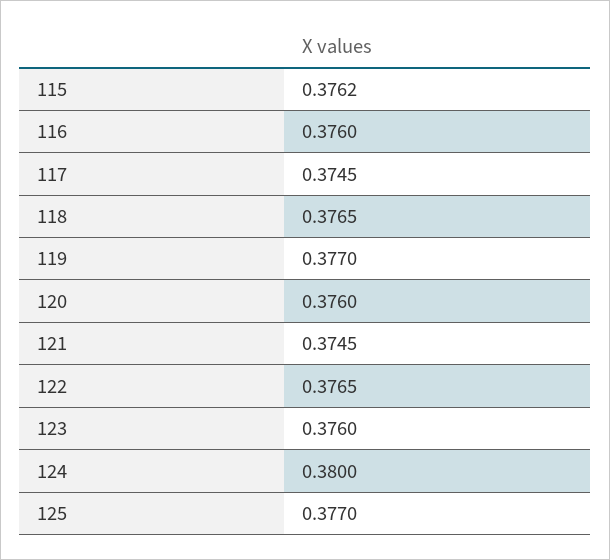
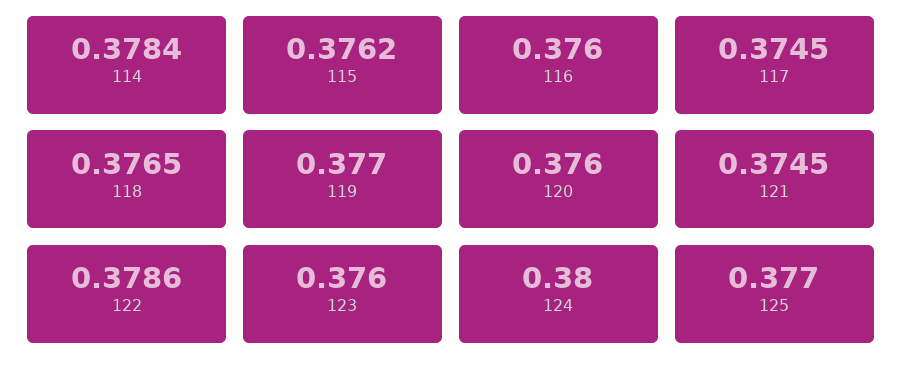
  {
    "115": 0.3762,
    "116": 0.376,
    "117": 0.3745,
    "118": 0.3765,
    "119": 0.377,
    "120": 0.376,
    "121": 0.3745,
-   "122": 0.3765,
+   "122": 0.3786,
    "123": 0.376,
    "124": 0.38,
-   "125": 0.377
+   "125": 0.377,
+   "114": 0.3784
  }

